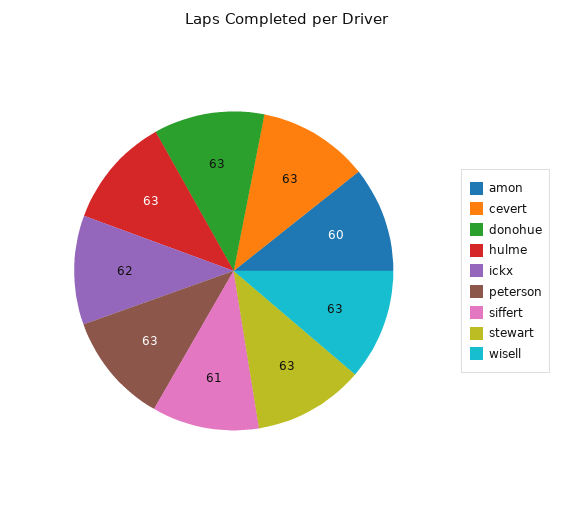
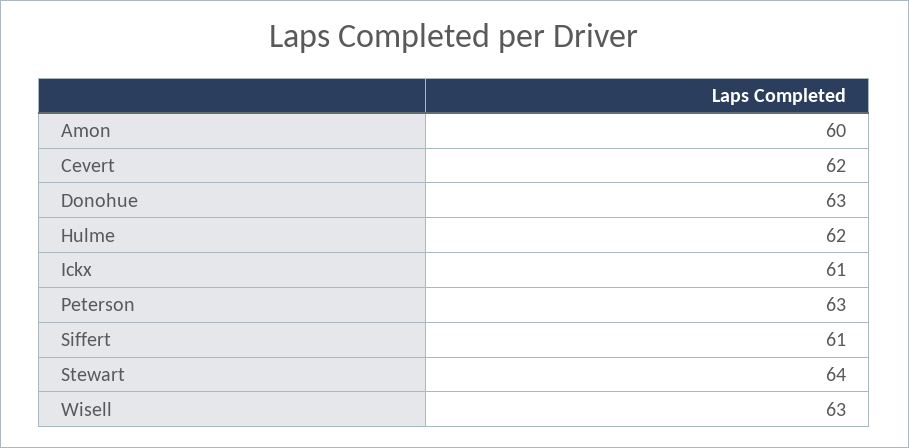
  {
    "amon": 60,
-   "cevert": 63,
+   "cevert": 62,
    "donohue": 63,
-   "hulme": 63,
+   "hulme": 62,
-   "ickx": 62,
+   "ickx": 61,
    "peterson": 63,
    "siffert": 61,
-   "stewart": 63,
+   "stewart": 64,
    "wisell": 63
  }

